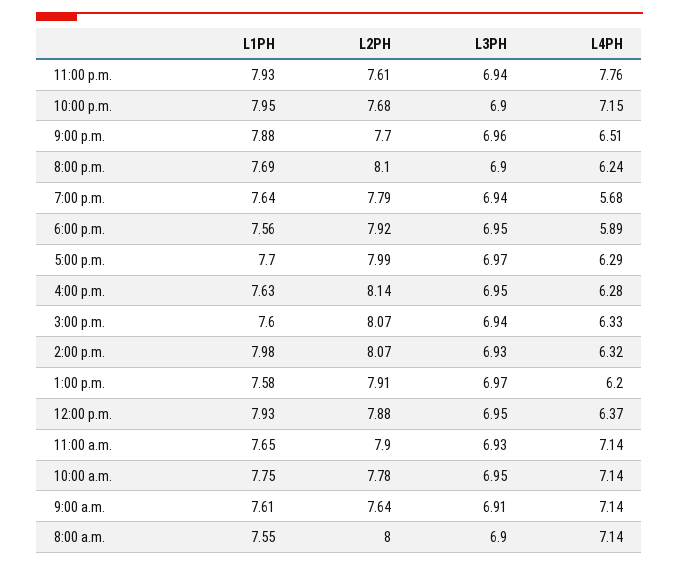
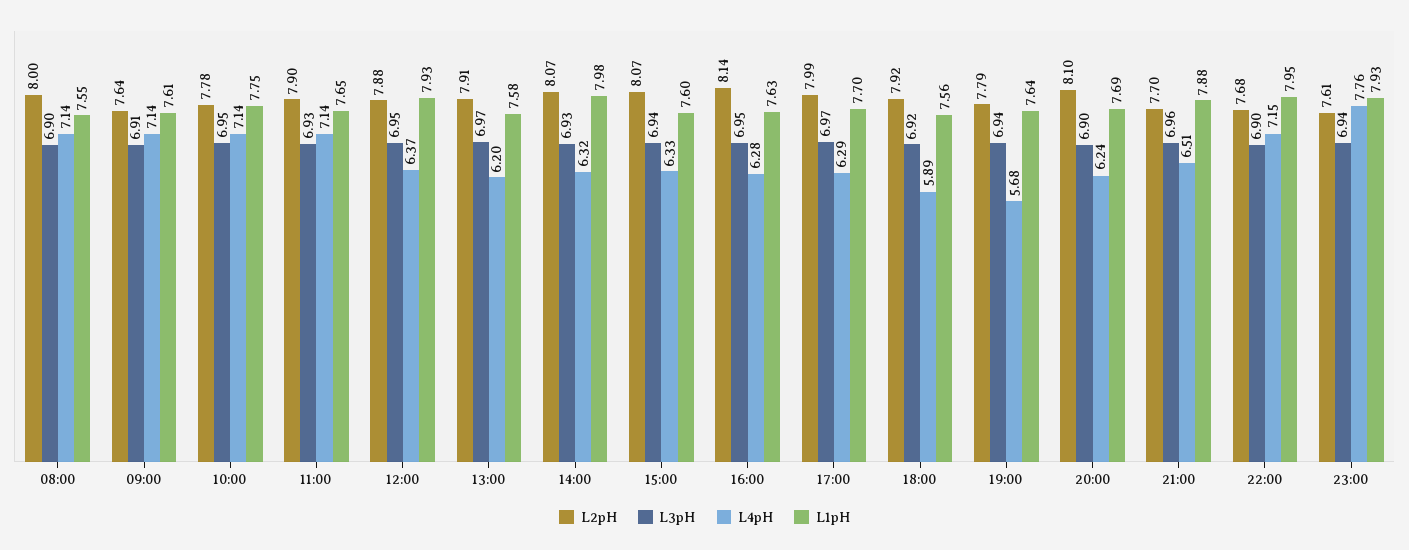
  {
    "L1PH": {
      "11:00 p.m.": 7.93,
      "10:00 p.m.": 7.95,
      "9:00 p.m.": 7.88,
      "8:00 p.m.": 7.69,
      "7:00 p.m.": 7.64,
      "6:00 p.m.": 7.56,
      "5:00 p.m.": 7.7,
      "4:00 p.m.": 7.63,
      "3:00 p.m.": 7.6,
      "2:00 p.m.": 7.98,
      "1:00 p.m.": 7.58,
      "12:00 p.m.": 7.93,
      "11:00 a.m.": 7.65,
      "10:00 a.m.": 7.75,
      "9:00 a.m.": 7.61,
      "8:00 a.m.": 7.55
    },
    "L2PH": {
      "11:00 p.m.": 7.61,
      "10:00 p.m.": 7.68,
      "9:00 p.m.": 7.7,
      "8:00 p.m.": 8.1,
      "7:00 p.m.": 7.79,
      "6:00 p.m.": 7.92,
      "5:00 p.m.": 7.99,
      "4:00 p.m.": 8.14,
      "3:00 p.m.": 8.07,
      "2:00 p.m.": 8.07,
      "1:00 p.m.": 7.91,
      "12:00 p.m.": 7.88,
      "11:00 a.m.": 7.9,
      "10:00 a.m.": 7.78,
      "9:00 a.m.": 7.64,
      "8:00 a.m.": 8
    },
    "L3PH": {
      "11:00 p.m.": 6.94,
      "10:00 p.m.": 6.9,
      "9:00 p.m.": 6.96,
      "8:00 p.m.": 6.9,
      "7:00 p.m.": 6.94,
-     "6:00 p.m.": 6.95,
+     "6:00 p.m.": 6.92,
      "5:00 p.m.": 6.97,
      "4:00 p.m.": 6.95,
      "3:00 p.m.": 6.94,
      "2:00 p.m.": 6.93,
      "1:00 p.m.": 6.97,
      "12:00 p.m.": 6.95,
      "11:00 a.m.": 6.93,
      "10:00 a.m.": 6.95,
      "9:00 a.m.": 6.91,
      "8:00 a.m.": 6.9
    },
    "L4PH": {
      "11:00 p.m.": 7.76,
      "10:00 p.m.": 7.15,
      "9:00 p.m.": 6.51,
      "8:00 p.m.": 6.24,
      "7:00 p.m.": 5.68,
      "6:00 p.m.": 5.89,
      "5:00 p.m.": 6.29,
      "4:00 p.m.": 6.28,
      "3:00 p.m.": 6.33,
      "2:00 p.m.": 6.32,
      "1:00 p.m.": 6.2,
      "12:00 p.m.": 6.37,
      "11:00 a.m.": 7.14,
      "10:00 a.m.": 7.14,
      "9:00 a.m.": 7.14,
      "8:00 a.m.": 7.14
    }
  }

